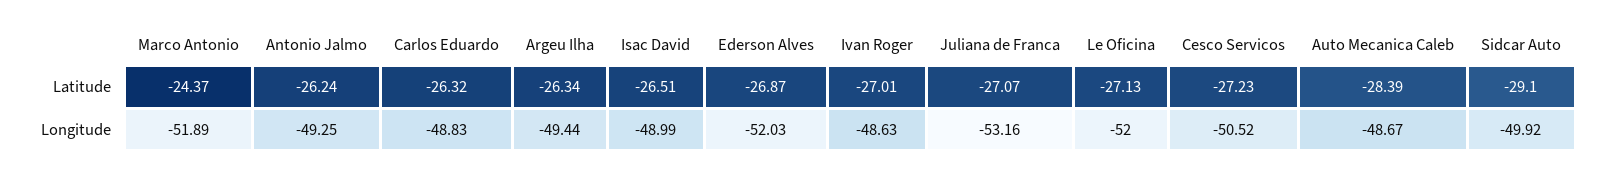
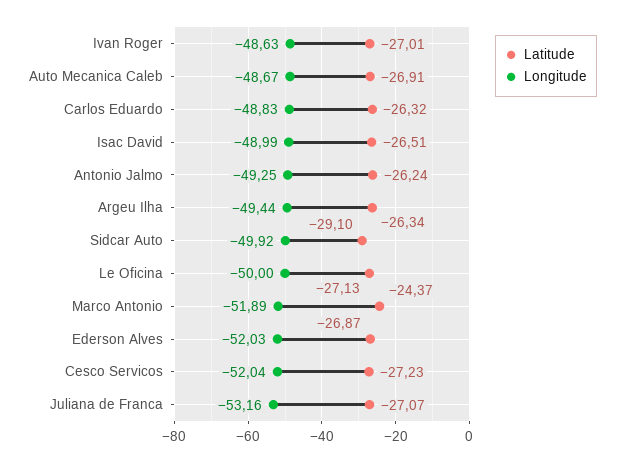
  {
    "Latitude": {
      "Marco Antonio": -24.37,
      "Antonio Jalmo": -26.24,
      "Carlos Eduardo": -26.32,
      "Argeu Ilha": -26.34,
      "Isac David": -26.51,
      "Ederson Alves": -26.87,
      "Ivan Roger": -27.01,
      "Juliana de Franca": -27.07,
      "Le Oficina": -27.13,
      "Cesco Servicos": -27.23,
-     "Auto Mecanica Caleb": -28.39,
+     "Auto Mecanica Caleb": -26.91,
      "Sidcar Auto": -29.1
    },
    "Longitude": {
      "Marco Antonio": -51.89,
      "Antonio Jalmo": -49.25,
      "Carlos Eduardo": -48.83,
      "Argeu Ilha": -49.44,
      "Isac David": -48.99,
      "Ederson Alves": -52.03,
      "Ivan Roger": -48.63,
      "Juliana de Franca": -53.16,
-     "Le Oficina": -52,
+     "Le Oficina": -50,
-     "Cesco Servicos": -50.52,
+     "Cesco Servicos": -52.04,
      "Auto Mecanica Caleb": -48.67,
      "Sidcar Auto": -49.92
    }
  }

